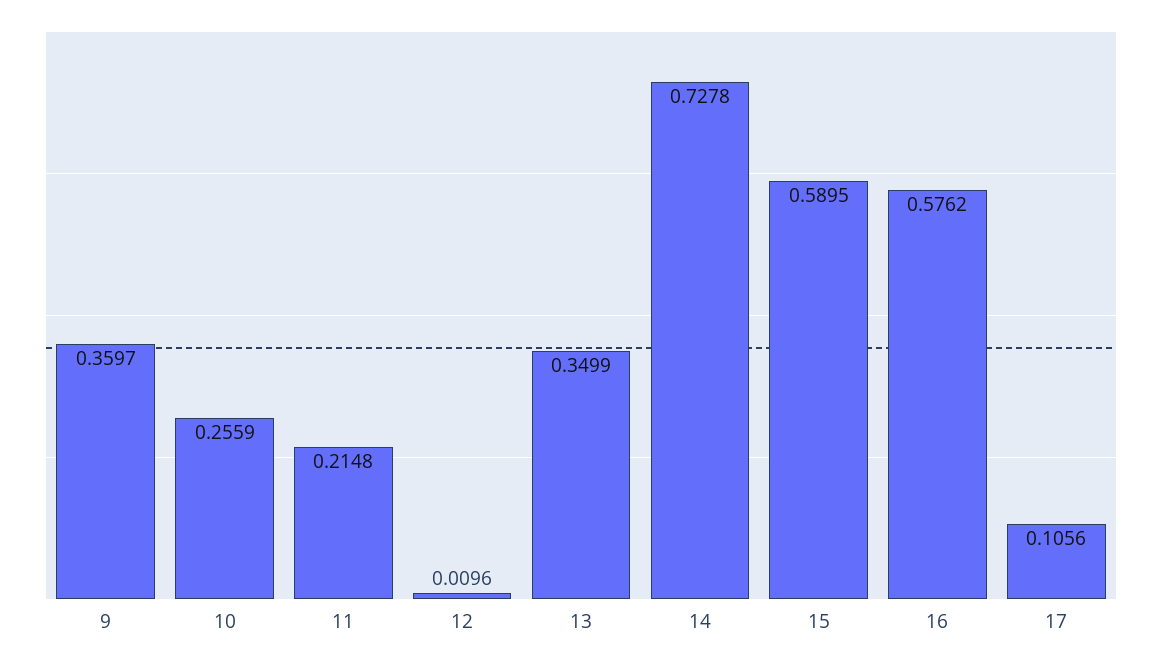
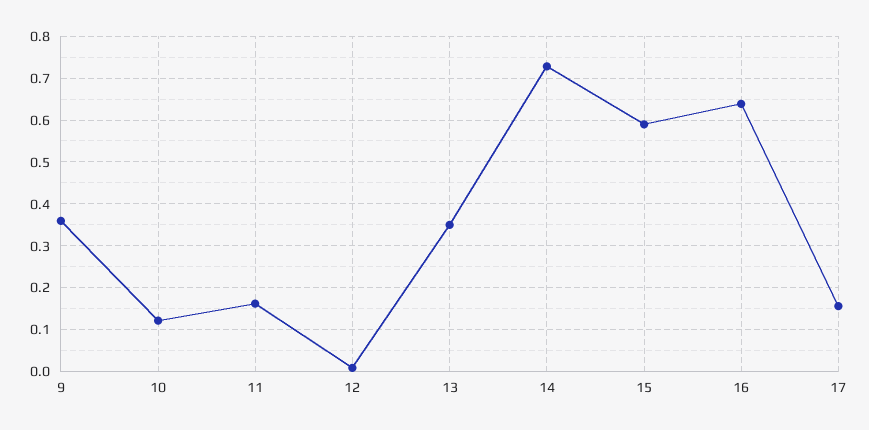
  {
    "9": 0.3597,
-   "10": 0.2559,
+   "10": 0.12,
-   "11": 0.2148,
+   "11": 0.16,
    "12": 0.0096,
    "13": 0.3499,
    "14": 0.7278,
    "15": 0.5895,
-   "16": 0.5762,
+   "16": 0.64,
-   "17": 0.1056
+   "17": 0.16
  }

